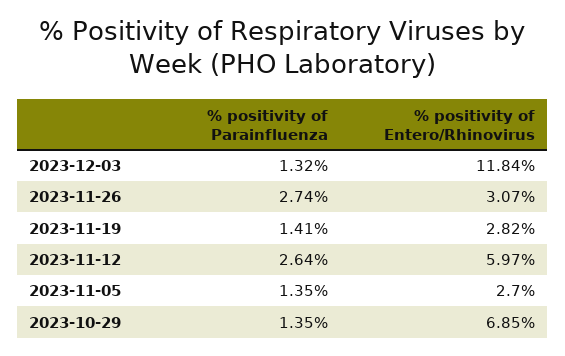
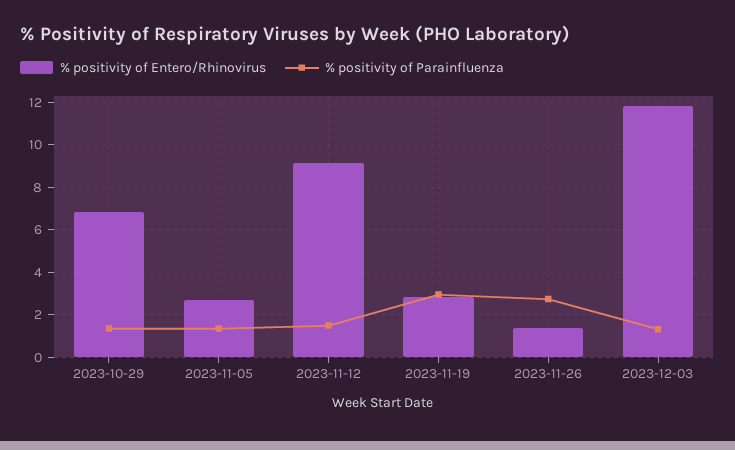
  {
    "% positivity of Parainfluenza": {
      "2023-12-03": 1.32,
      "2023-11-26": 2.74,
-     "2023-11-19": 1.41,
+     "2023-11-19": 3,
-     "2023-11-12": 2.64,
+     "2023-11-12": 1.5,
      "2023-11-05": 1.35,
      "2023-10-29": 1.35
    },
    "% positivity of Entero/Rhinovirus": {
      "2023-12-03": 11.84,
-     "2023-11-26": 3.07,
+     "2023-11-26": 1.5,
      "2023-11-19": 2.82,
-     "2023-11-12": 5.97,
+     "2023-11-12": 9,
      "2023-11-05": 2.7,
      "2023-10-29": 6.85
    }
  }

